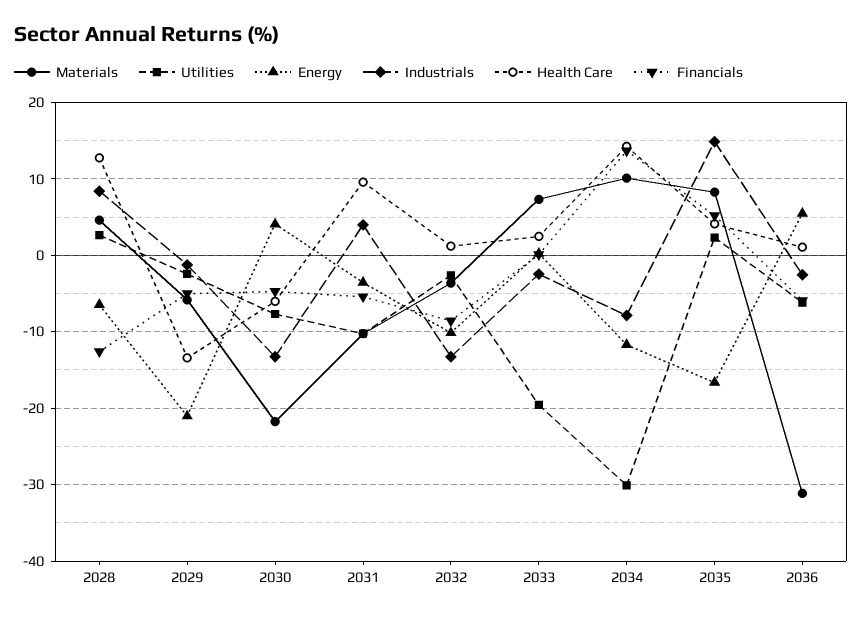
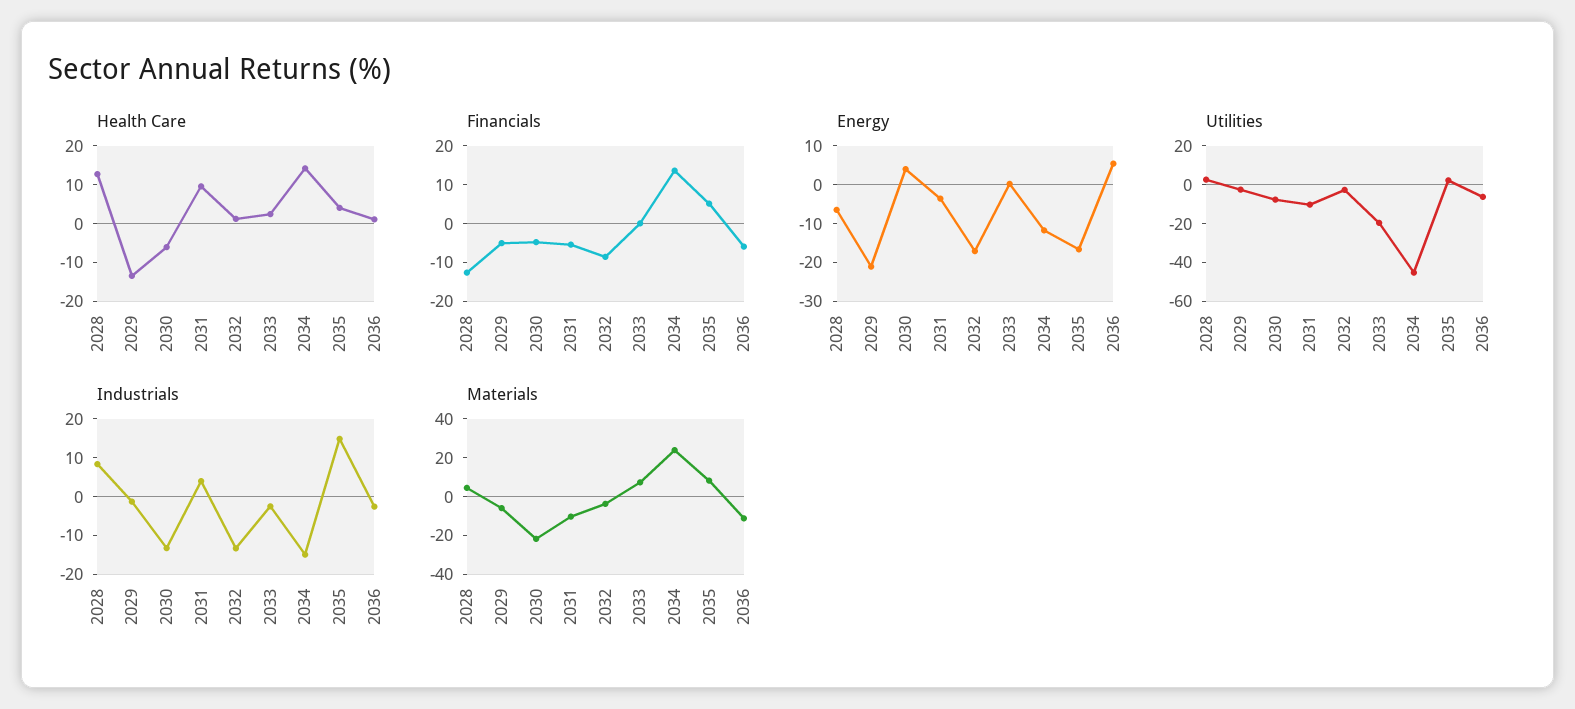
  {
    "Materials": {
      "2028": 5,
      "2029": -6,
      "2030": -22,
      "2031": -10,
      "2032": -4,
      "2033": 7,
-     "2034": 10,
+     "2034": 25,
      "2035": 8,
-     "2036": -31
+     "2036": -10
    },
    "Utilities": {
      "2028": 3,
      "2029": -2,
      "2030": -8,
      "2031": -10,
      "2032": -3,
      "2033": -20,
-     "2034": -30,
+     "2034": -45,
      "2035": 2,
      "2036": -6
    },
    "Energy": {
      "2028": -6,
      "2029": -21,
      "2030": 4,
      "2031": -4,
-     "2032": -10,
+     "2032": -17.5,
      "2033": 0,
      "2034": -12,
      "2035": -17,
      "2036": 5
    },
    "Industrials": {
      "2028": 8,
      "2029": -1,
      "2030": -13,
      "2031": 4,
      "2032": -13,
      "2033": -2,
-     "2034": -8,
+     "2034": -15,
      "2035": 15,
      "2036": -3
    },
    "Health Care": {
      "2028": 13,
      "2029": -13,
      "2030": -6,
      "2031": 10,
      "2032": 1,
      "2033": 2,
      "2034": 14,
      "2035": 4,
      "2036": 1
    },
    "Financials": {
      "2028": -13,
      "2029": -5,
      "2030": -5,
      "2031": -5,
      "2032": -9,
      "2033": 0,
      "2034": 14,
      "2035": 5,
      "2036": -6
    }
  }

